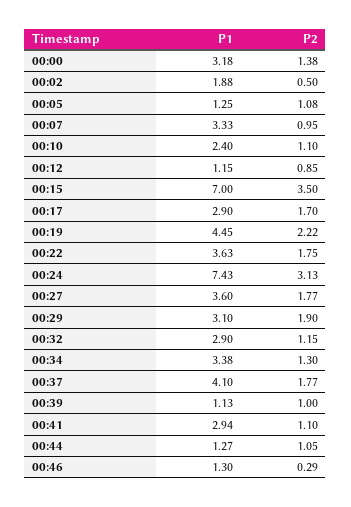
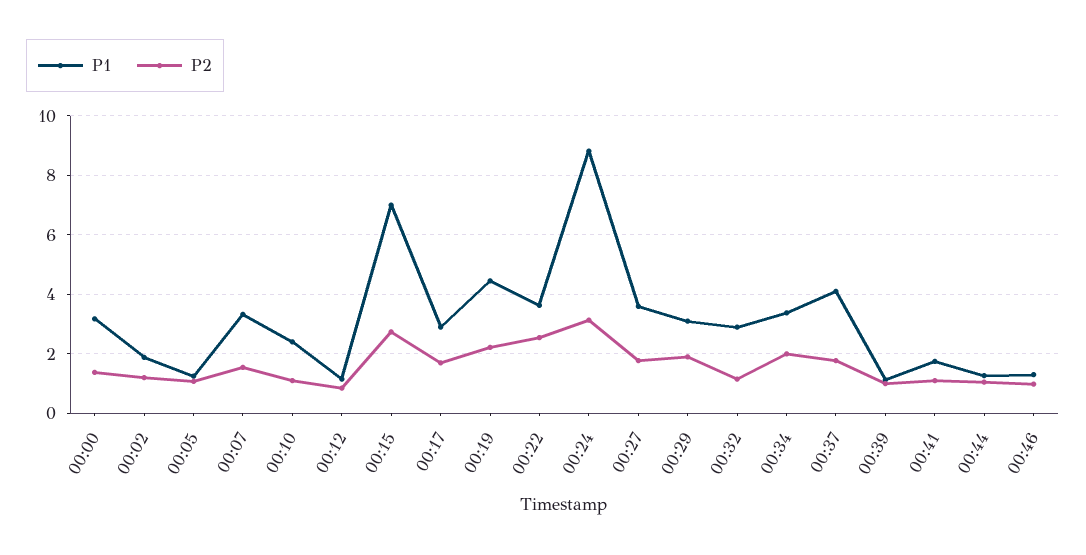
  {
    "P1": {
      "00:00": 3.18,
      "00:02": 1.88,
      "00:05": 1.25,
      "00:07": 3.33,
      "00:10": 2.4,
      "00:12": 1.15,
      "00:15": 7,
      "00:17": 2.9,
      "00:19": 4.45,
      "00:22": 3.63,
-     "00:24": 7.43,
+     "00:24": 8.75,
      "00:27": 3.6,
      "00:29": 3.1,
      "00:32": 2.9,
      "00:34": 3.38,
      "00:37": 4.1,
      "00:39": 1.13,
-     "00:41": 2.94,
+     "00:41": 1.75,
      "00:44": 1.27,
      "00:46": 1.3
    },
    "P2": {
      "00:00": 1.38,
-     "00:02": 0.5,
+     "00:02": 1.25,
      "00:05": 1.08,
-     "00:07": 0.95,
+     "00:07": 1.5,
      "00:10": 1.1,
      "00:12": 0.85,
-     "00:15": 3.5,
+     "00:15": 2.75,
      "00:17": 1.7,
      "00:19": 2.22,
-     "00:22": 1.75,
+     "00:22": 2.5,
      "00:24": 3.13,
      "00:27": 1.77,
      "00:29": 1.9,
      "00:32": 1.15,
-     "00:34": 1.3,
+     "00:34": 2,
      "00:37": 1.77,
      "00:39": 1,
      "00:41": 1.1,
      "00:44": 1.05,
-     "00:46": 0.29
+     "00:46": 1
    }
  }

